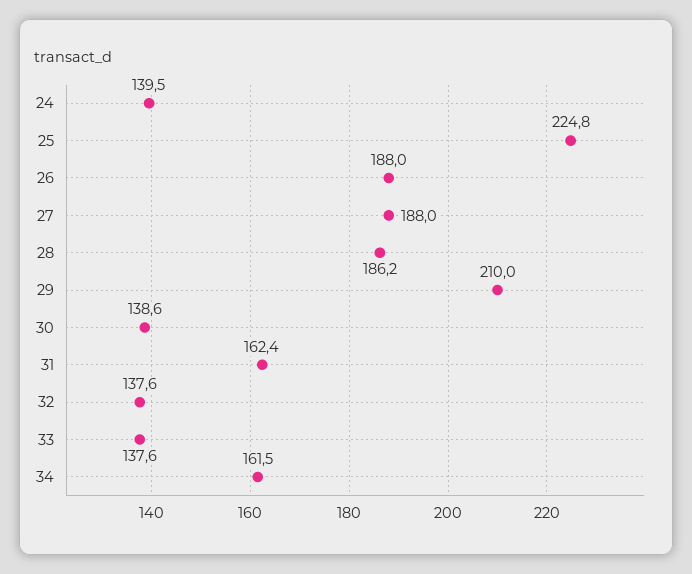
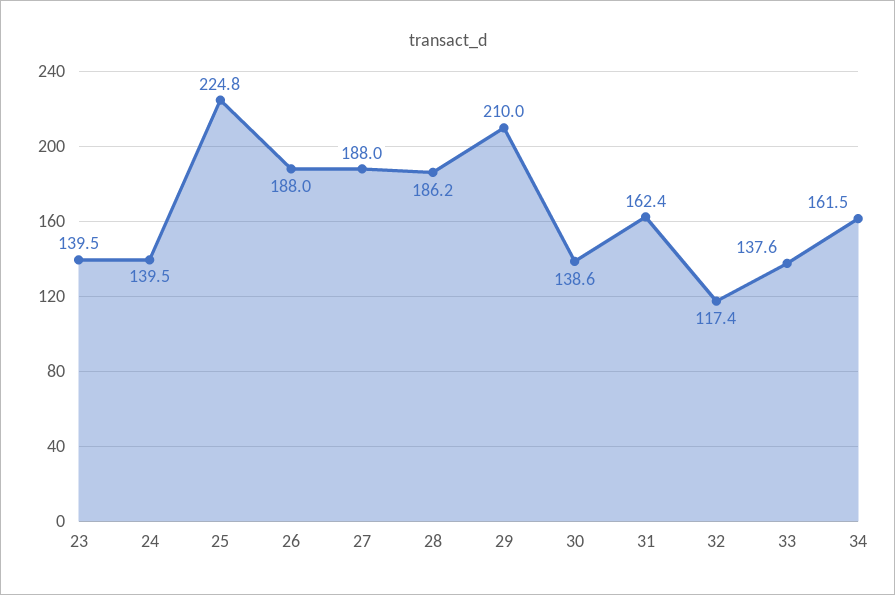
  {
    "24": 139.5,
    "25": 224.8,
    "26": 188,
    "27": 188,
    "28": 186.2,
    "29": 210,
    "30": 138.6,
    "31": 162.4,
-   "32": 137.6,
+   "32": 117.4,
    "33": 137.6,
-   "34": 161.5
+   "34": 161.5,
+   "23": 139.5
  }

